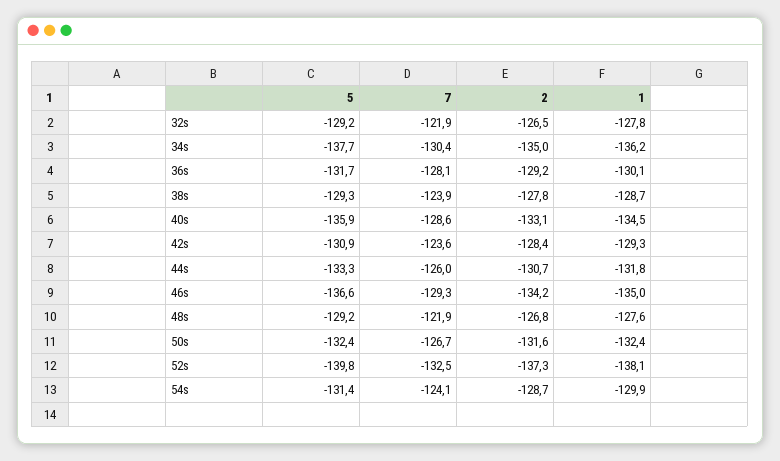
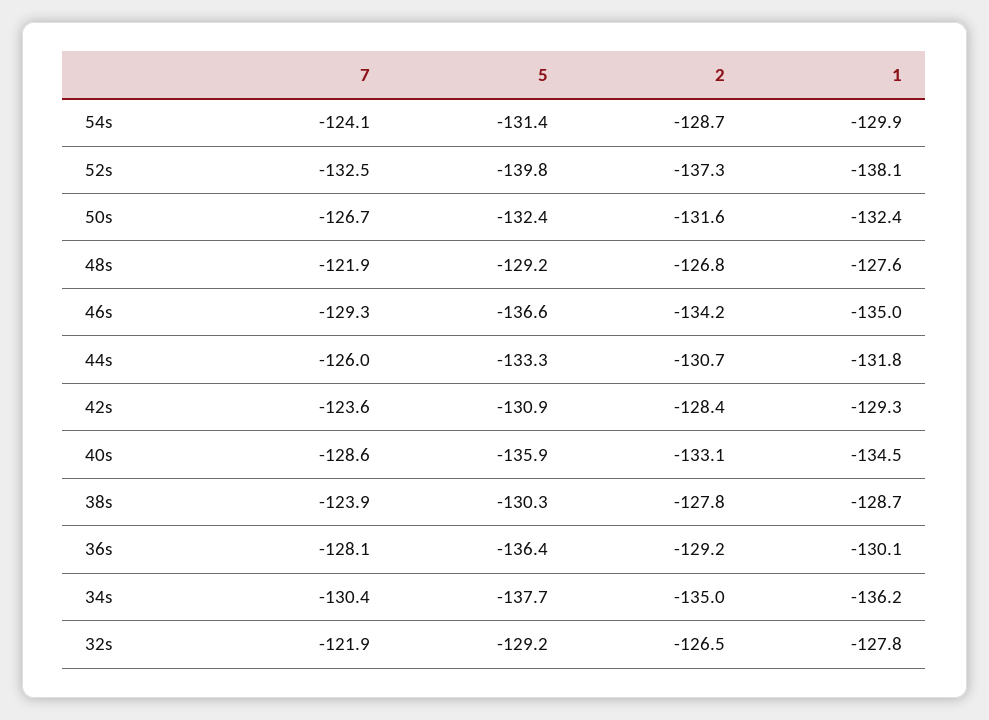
  {
    "5": {
      "32s": -129.2,
      "34s": -137.7,
-     "36s": -131.7,
+     "36s": -136.4,
-     "38s": -129.3,
+     "38s": -130.3,
      "40s": -135.9,
      "42s": -130.9,
      "44s": -133.3,
      "46s": -136.6,
      "48s": -129.2,
      "50s": -132.4,
      "52s": -139.8,
      "54s": -131.4
    },
    "7": {
      "32s": -121.9,
      "34s": -130.4,
      "36s": -128.1,
      "38s": -123.9,
      "40s": -128.6,
      "42s": -123.6,
      "44s": -126,
      "46s": -129.3,
      "48s": -121.9,
      "50s": -126.7,
      "52s": -132.5,
      "54s": -124.1
    },
    "2": {
      "32s": -126.5,
      "34s": -135,
      "36s": -129.2,
      "38s": -127.8,
      "40s": -133.1,
      "42s": -128.4,
      "44s": -130.7,
      "46s": -134.2,
      "48s": -126.8,
      "50s": -131.6,
      "52s": -137.3,
      "54s": -128.7
    },
    "1": {
      "32s": -127.8,
      "34s": -136.2,
      "36s": -130.1,
      "38s": -128.7,
      "40s": -134.5,
      "42s": -129.3,
      "44s": -131.8,
      "46s": -135,
      "48s": -127.6,
      "50s": -132.4,
      "52s": -138.1,
      "54s": -129.9
    }
  }

